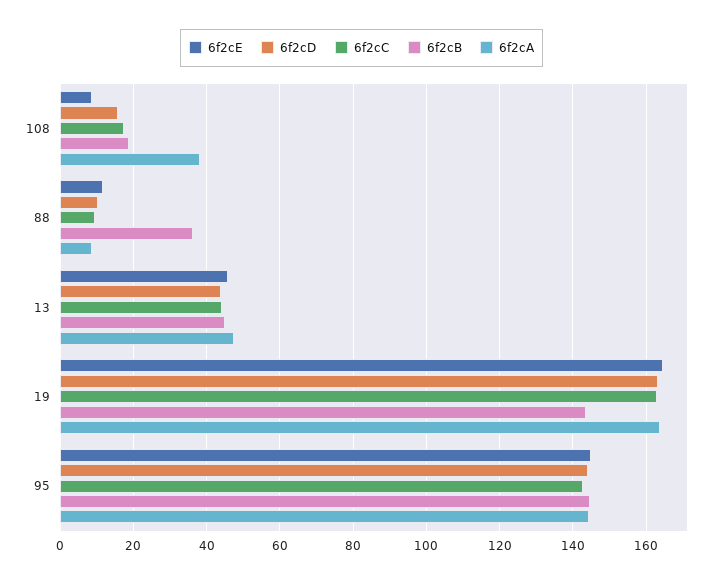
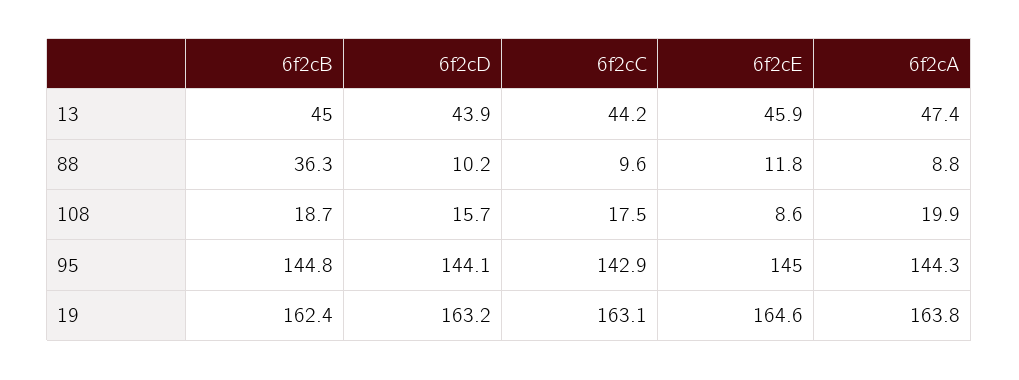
  {
    "6f2cE": {
      "108": 8.6,
      "88": 11.8,
      "13": 45.9,
      "19": 164.6,
      "95": 145
    },
    "6f2cD": {
      "108": 15.7,
      "88": 10.2,
      "13": 43.9,
      "19": 163.2,
      "95": 144.1
    },
    "6f2cC": {
      "108": 17.5,
      "88": 9.6,
      "13": 44.2,
      "19": 163.1,
      "95": 142.9
    },
    "6f2cB": {
      "108": 18.7,
      "88": 36.3,
      "13": 45,
-     "19": 144,
+     "19": 162.4,
      "95": 144.8
    },
    "6f2cA": {
-     "108": 38,
+     "108": 19.9,
      "88": 8.8,
      "13": 47.4,
      "19": 163.8,
      "95": 144.3
    }
  }

